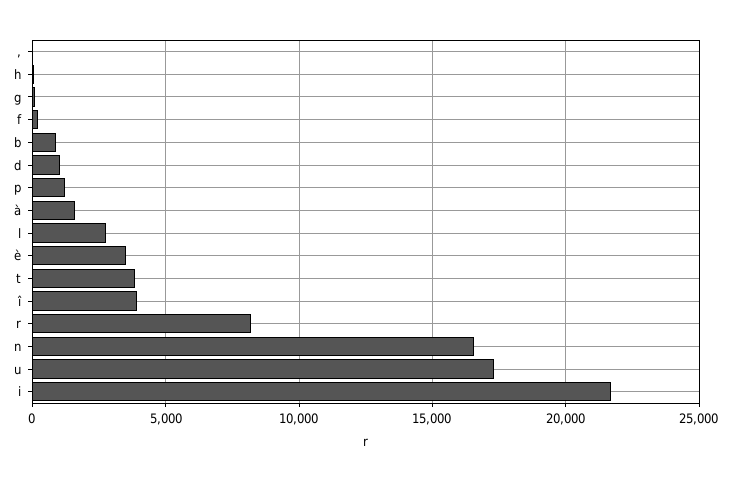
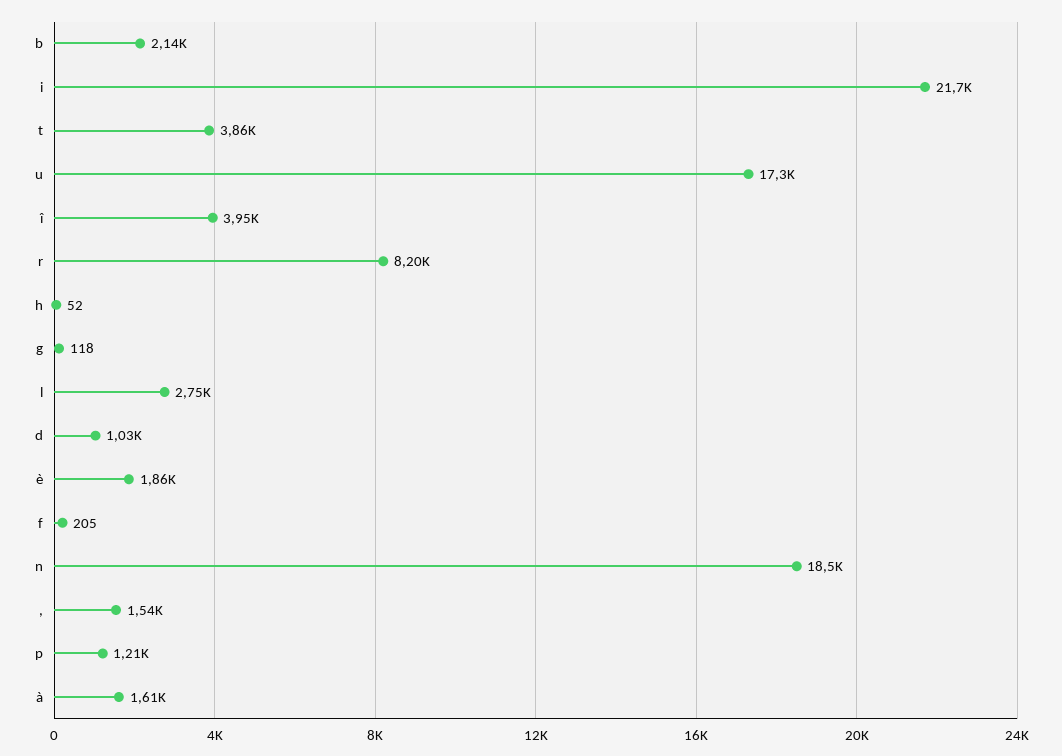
  {
-   ",": 0,
+   ",": 1540,
    "h": 52,
    "g": 118,
    "f": 205,
-   "b": 1000,
+   "b": 2140,
    "d": 1030,
    "p": 1210,
    "à": 1610,
    "l": 2750,
-   "è": 3500,
+   "è": 1860,
    "t": 3860,
    "î": 3950,
    "r": 8200,
-   "n": 16500,
+   "n": 18500,
    "u": 17300,
    "i": 21700
  }

